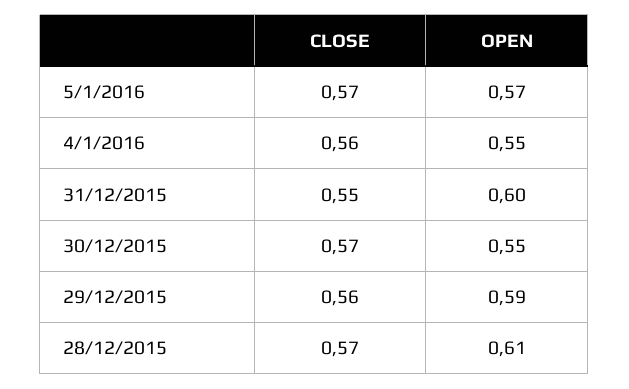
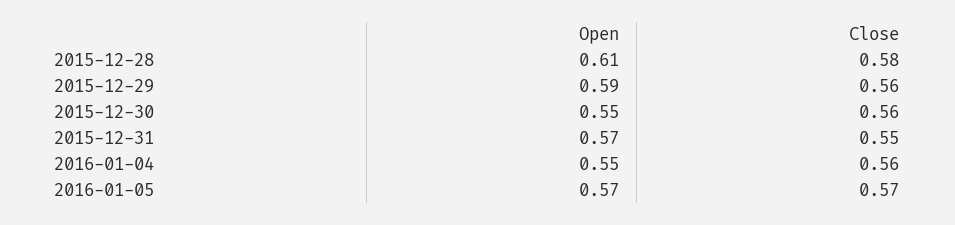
  {
    "CLOSE": {
      "5/1/2016": 0.57,
      "4/1/2016": 0.56,
      "31/12/2015": 0.55,
-     "30/12/2015": 0.57,
+     "30/12/2015": 0.56,
      "29/12/2015": 0.56,
-     "28/12/2015": 0.57
+     "28/12/2015": 0.58
    },
    "OPEN": {
      "5/1/2016": 0.57,
      "4/1/2016": 0.55,
-     "31/12/2015": 0.6,
+     "31/12/2015": 0.57,
      "30/12/2015": 0.55,
      "29/12/2015": 0.59,
      "28/12/2015": 0.61
    }
  }

